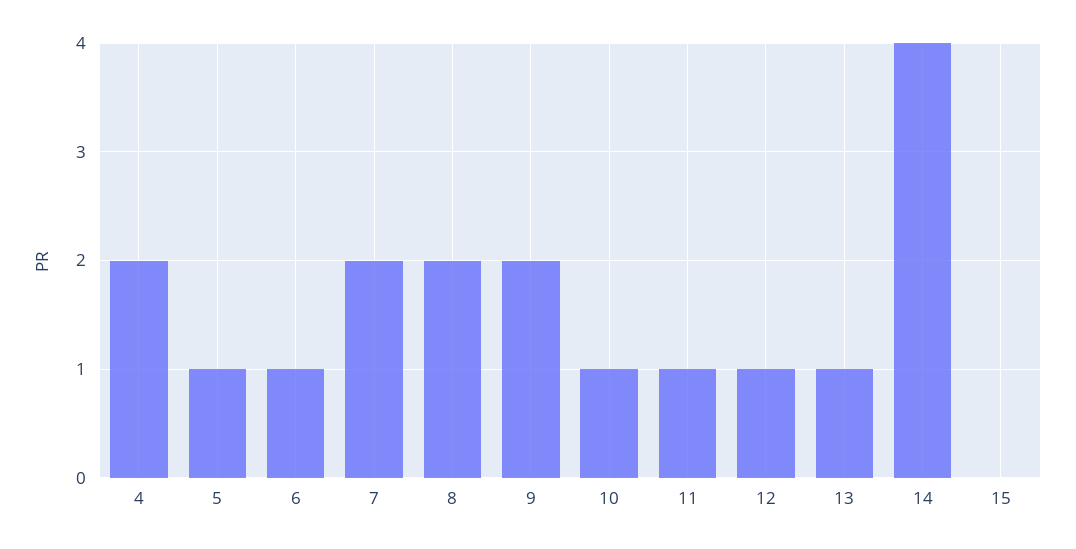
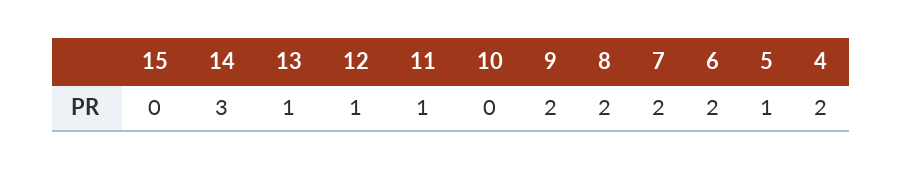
  {
    "4": 2,
    "5": 1,
-   "6": 1,
+   "6": 2,
    "7": 2,
    "8": 2,
    "9": 2,
-   "10": 1,
+   "10": 0,
    "11": 1,
    "12": 1,
    "13": 1,
-   "14": 4,
+   "14": 3,
    "15": 0
  }

